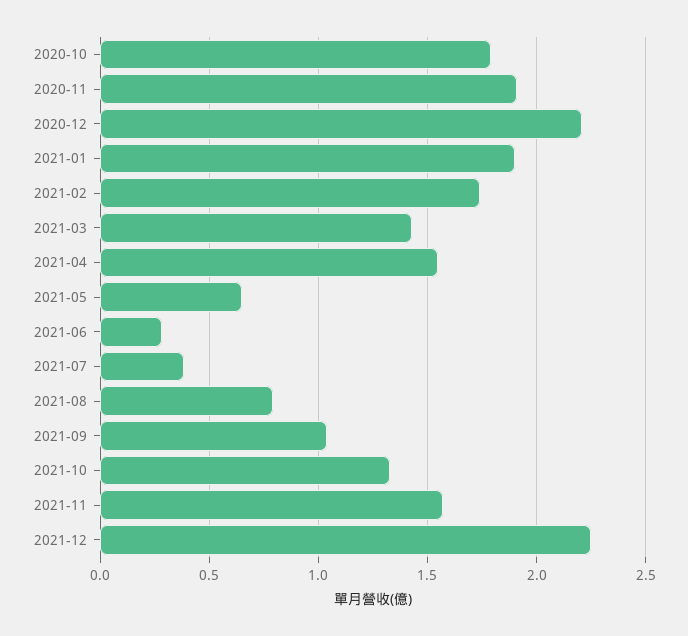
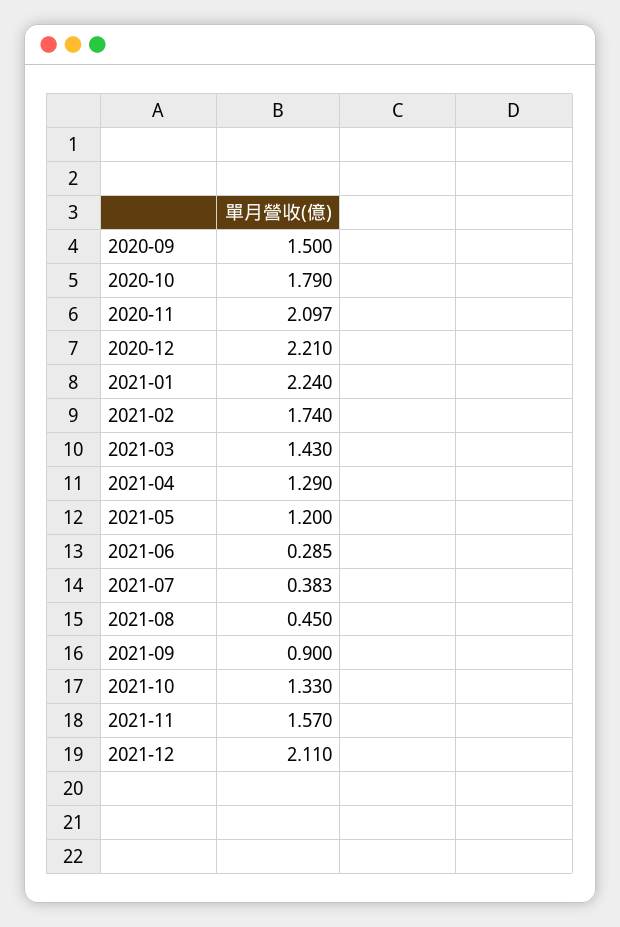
  {
    "2020-10": 1.79,
-   "2020-11": 1.9,
+   "2020-11": 2.097,
    "2020-12": 2.21,
-   "2021-01": 1.9,
+   "2021-01": 2.24,
    "2021-02": 1.74,
    "2021-03": 1.43,
-   "2021-04": 1.55,
+   "2021-04": 1.29,
-   "2021-05": 0.65,
+   "2021-05": 1.2,
    "2021-06": 0.285,
    "2021-07": 0.383,
-   "2021-08": 0.8,
+   "2021-08": 0.45,
-   "2021-09": 1.05,
+   "2021-09": 0.9,
    "2021-10": 1.33,
    "2021-11": 1.57,
-   "2021-12": 2.25
+   "2021-12": 2.11,
+   "2020-09": 1.5
  }

